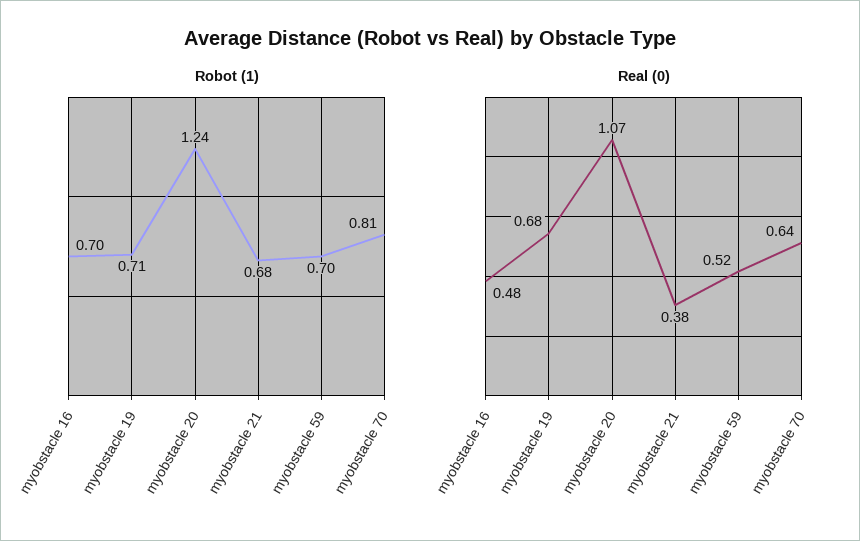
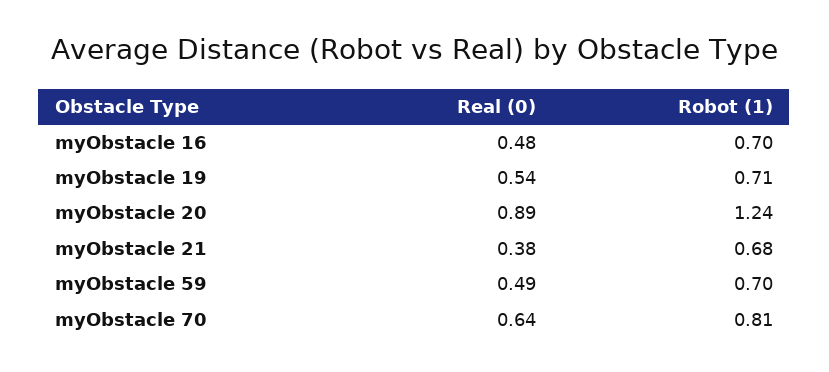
  {
    "Robot (1)": {
      "myobstacle 16": 0.7,
      "myobstacle 19": 0.71,
      "myobstacle 20": 1.24,
      "myobstacle 21": 0.68,
      "myobstacle 59": 0.7,
      "myobstacle 70": 0.81
    },
    "Real (0)": {
      "myobstacle 16": 0.48,
-     "myobstacle 19": 0.68,
+     "myobstacle 19": 0.54,
-     "myobstacle 20": 1.07,
+     "myobstacle 20": 0.89,
      "myobstacle 21": 0.38,
-     "myobstacle 59": 0.52,
+     "myobstacle 59": 0.49,
      "myobstacle 70": 0.64
    }
  }

